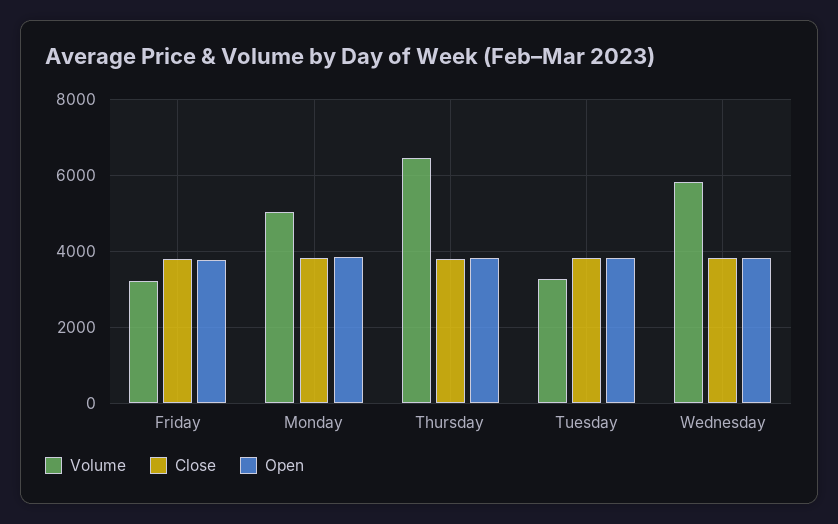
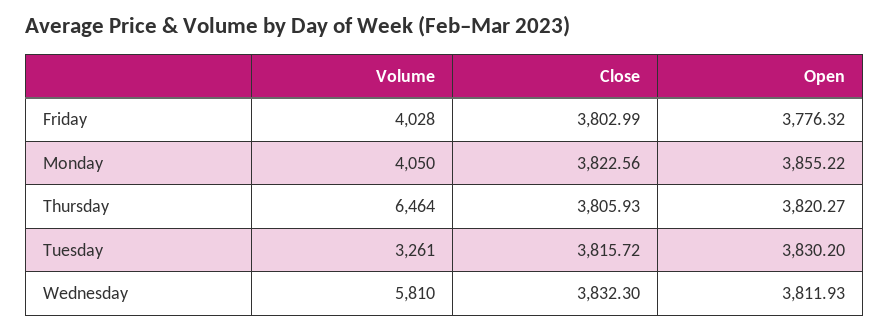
  {
    "Volume": {
-     "Friday": 3200,
+     "Friday": 4028,
-     "Monday": 5000,
+     "Monday": 4050,
      "Thursday": 6464,
      "Tuesday": 3261,
      "Wednesday": 5810
    },
    "Close": {
      "Friday": 3802.99,
      "Monday": 3822.56,
      "Thursday": 3805.93,
      "Tuesday": 3815.72,
      "Wednesday": 3832.3
    },
    "Open": {
      "Friday": 3776.32,
      "Monday": 3855.22,
      "Thursday": 3820.27,
      "Tuesday": 3830.2,
      "Wednesday": 3811.93
    }
  }

